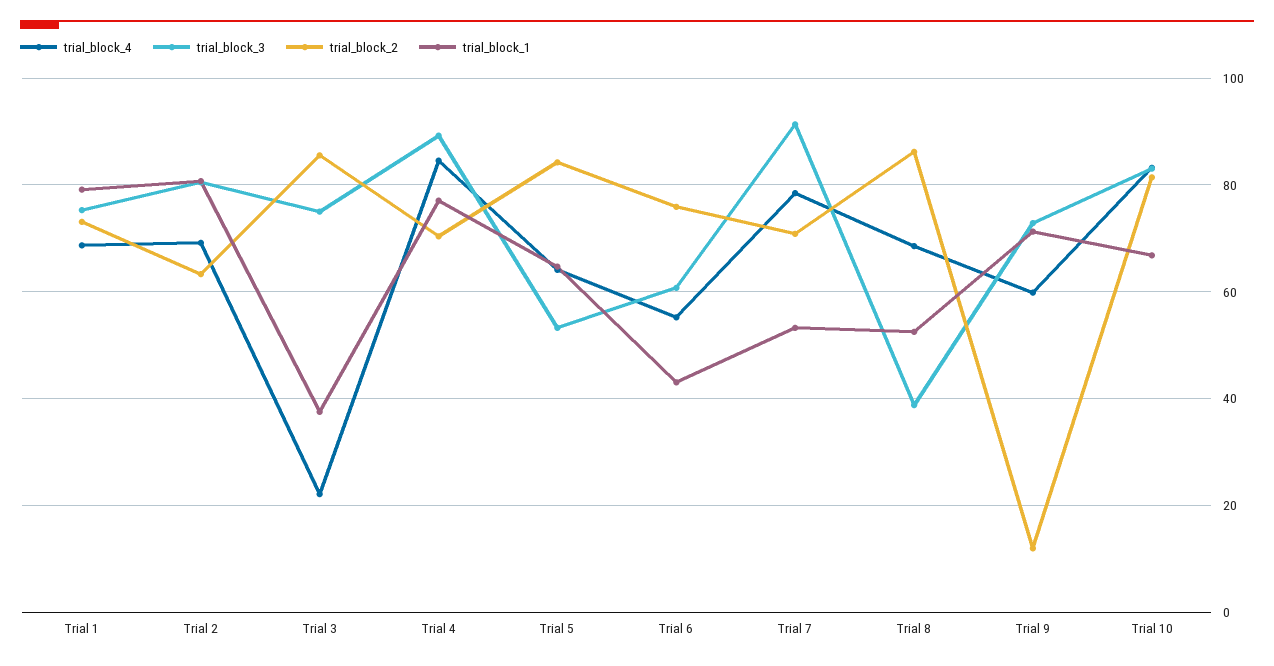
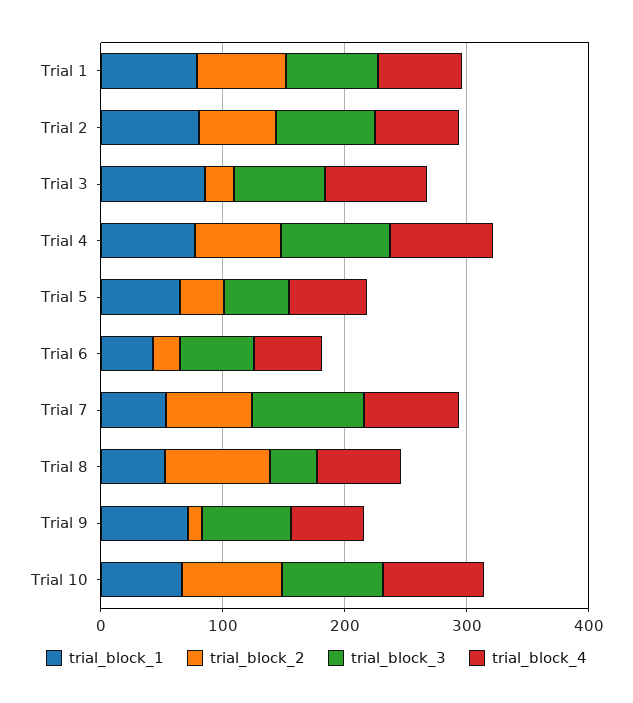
  {
    "trial_block_4": {
      "Trial 1": 68,
      "Trial 2": 70,
-     "Trial 3": 22,
+     "Trial 3": 80,
      "Trial 4": 84,
      "Trial 5": 64,
      "Trial 6": 56,
      "Trial 7": 78,
      "Trial 8": 68,
      "Trial 9": 60,
      "Trial 10": 84
    },
    "trial_block_3": {
      "Trial 1": 76,
      "Trial 2": 80,
      "Trial 3": 76,
      "Trial 4": 90,
      "Trial 5": 54,
      "Trial 6": 60,
      "Trial 7": 92,
      "Trial 8": 38,
      "Trial 9": 72,
      "Trial 10": 84
    },
    "trial_block_2": {
      "Trial 1": 74,
      "Trial 2": 64,
-     "Trial 3": 86,
+     "Trial 3": 20,
      "Trial 4": 70,
-     "Trial 5": 84,
+     "Trial 5": 40,
-     "Trial 6": 76,
+     "Trial 6": 20,
      "Trial 7": 70,
      "Trial 8": 86,
      "Trial 9": 12,
      "Trial 10": 82
    },
    "trial_block_1": {
      "Trial 1": 80,
      "Trial 2": 80,
-     "Trial 3": 38,
+     "Trial 3": 80,
      "Trial 4": 78,
      "Trial 5": 64,
      "Trial 6": 44,
      "Trial 7": 54,
      "Trial 8": 52,
      "Trial 9": 72,
      "Trial 10": 66
    }
  }

